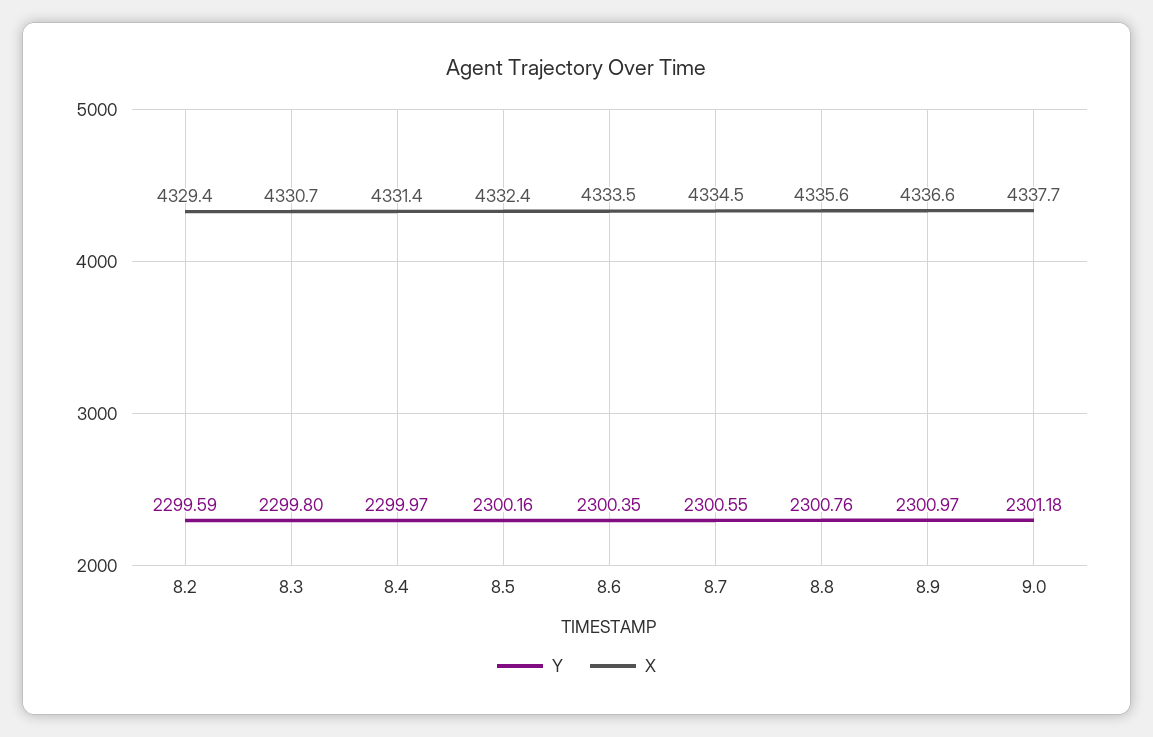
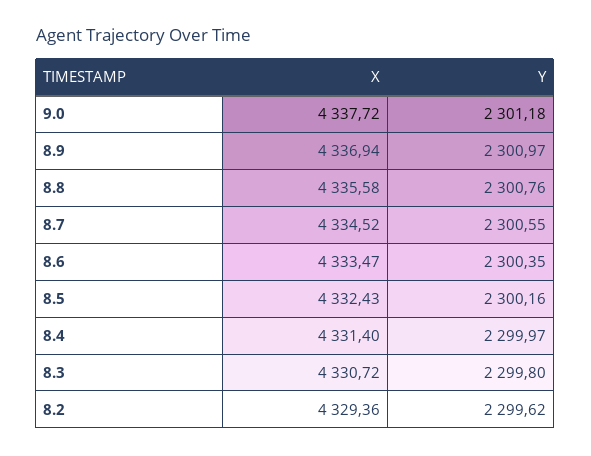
  {
    "Y": {
-     "8.2": 2299.59,
+     "8.2": 2299.62,
      "8.3": 2299.8,
      "8.4": 2299.97,
      "8.5": 2300.16,
      "8.6": 2300.35,
      "8.7": 2300.55,
      "8.8": 2300.76,
      "8.9": 2300.97,
      "9.0": 2301.18
    },
    "X": {
      "8.2": 4329.36,
      "8.3": 4330.72,
      "8.4": 4331.4,
      "8.5": 4332.43,
      "8.6": 4333.47,
      "8.7": 4334.52,
      "8.8": 4335.58,
-     "8.9": 4336.6,
+     "8.9": 4336.94,
      "9.0": 4337.72
    }
  }

